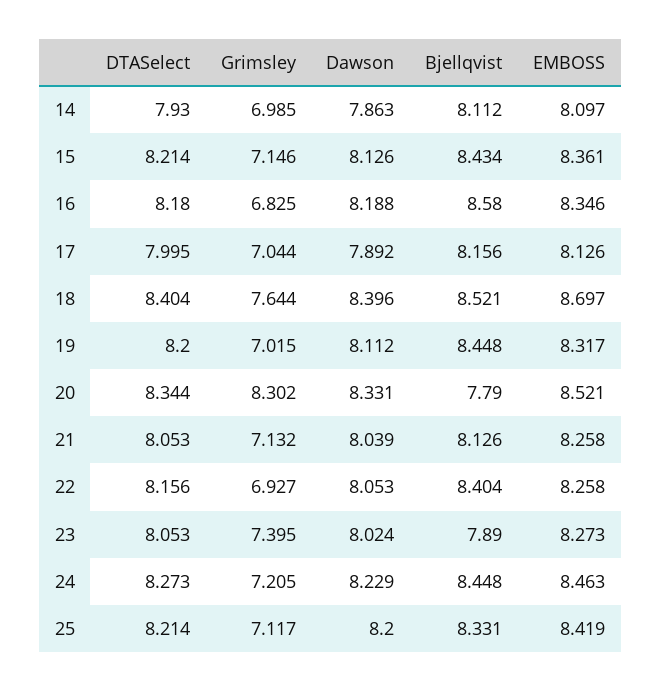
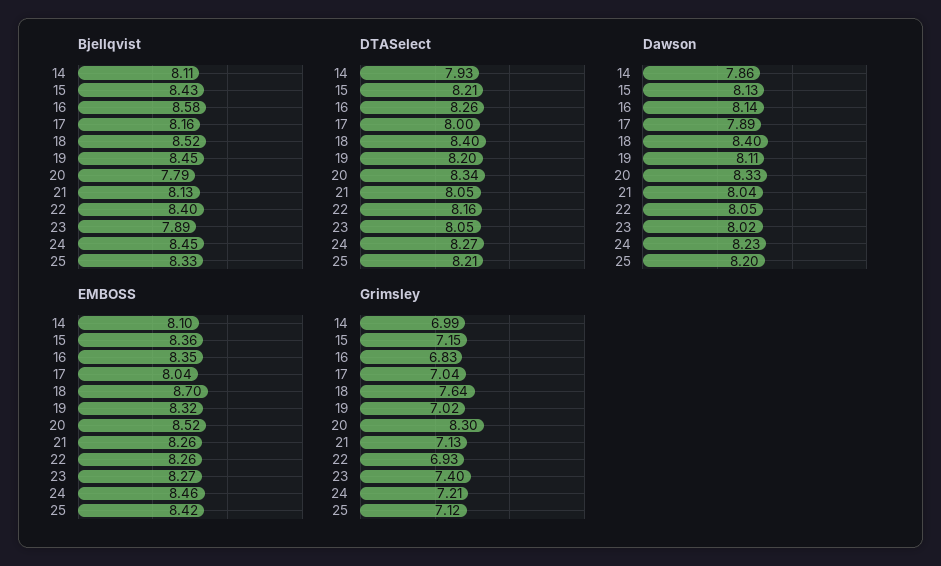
  {
    "DTASelect": {
      "14": 7.93,
      "15": 8.214,
-     "16": 8.18,
+     "16": 8.26,
      "17": 7.995,
      "18": 8.404,
      "19": 8.2,
      "20": 8.344,
      "21": 8.053,
      "22": 8.156,
      "23": 8.053,
      "24": 8.273,
      "25": 8.214
    },
    "Grimsley": {
      "14": 6.985,
      "15": 7.146,
      "16": 6.825,
      "17": 7.044,
      "18": 7.644,
      "19": 7.015,
      "20": 8.302,
      "21": 7.132,
      "22": 6.927,
      "23": 7.395,
      "24": 7.205,
      "25": 7.117
    },
    "Dawson": {
      "14": 7.863,
      "15": 8.126,
-     "16": 8.188,
+     "16": 8.14,
      "17": 7.892,
      "18": 8.396,
      "19": 8.112,
      "20": 8.331,
      "21": 8.039,
      "22": 8.053,
      "23": 8.024,
      "24": 8.229,
      "25": 8.2
    },
    "Bjellqvist": {
      "14": 8.112,
      "15": 8.434,
      "16": 8.58,
      "17": 8.156,
      "18": 8.521,
      "19": 8.448,
      "20": 7.79,
      "21": 8.126,
      "22": 8.404,
      "23": 7.89,
      "24": 8.448,
      "25": 8.331
    },
    "EMBOSS": {
      "14": 8.097,
      "15": 8.361,
      "16": 8.346,
-     "17": 8.126,
+     "17": 8.04,
      "18": 8.697,
      "19": 8.317,
      "20": 8.521,
      "21": 8.258,
      "22": 8.258,
      "23": 8.273,
      "24": 8.463,
      "25": 8.419
    }
  }

